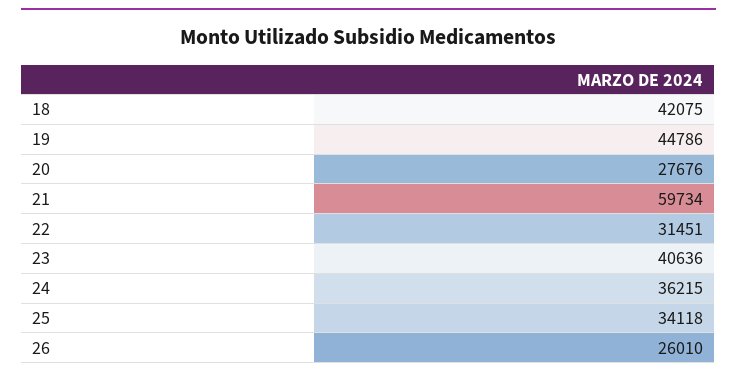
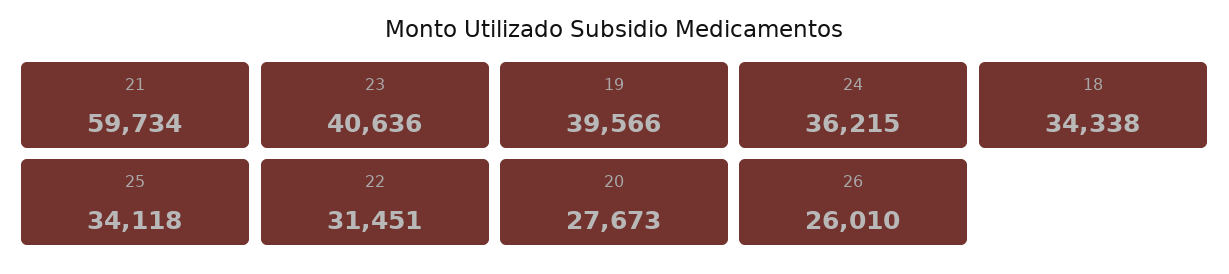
  {
-   "18": 42075,
+   "18": 34338,
-   "19": 44786,
+   "19": 39566,
-   "20": 27676,
+   "20": 27673,
    "21": 59734,
    "22": 31451,
    "23": 40636,
    "24": 36215,
    "25": 34118,
    "26": 26010
  }

